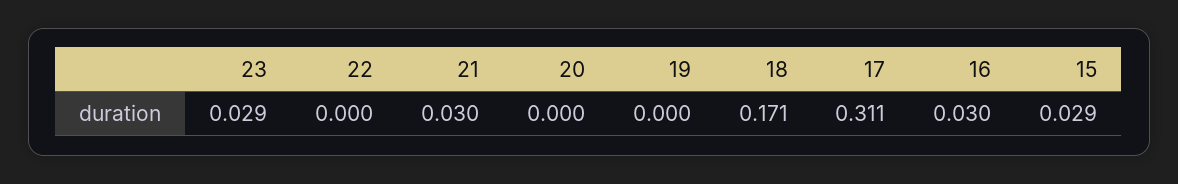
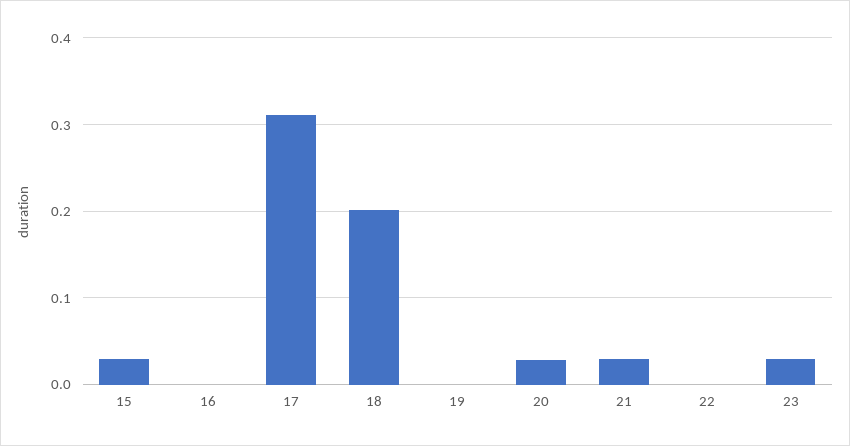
  {
    "23": 0.029,
    "22": 0,
    "21": 0.03,
-   "20": 0,
+   "20": 0.03,
    "19": 0,
-   "18": 0.171,
+   "18": 0.2,
    "17": 0.311,
-   "16": 0.03,
+   "16": 0,
    "15": 0.029
  }

